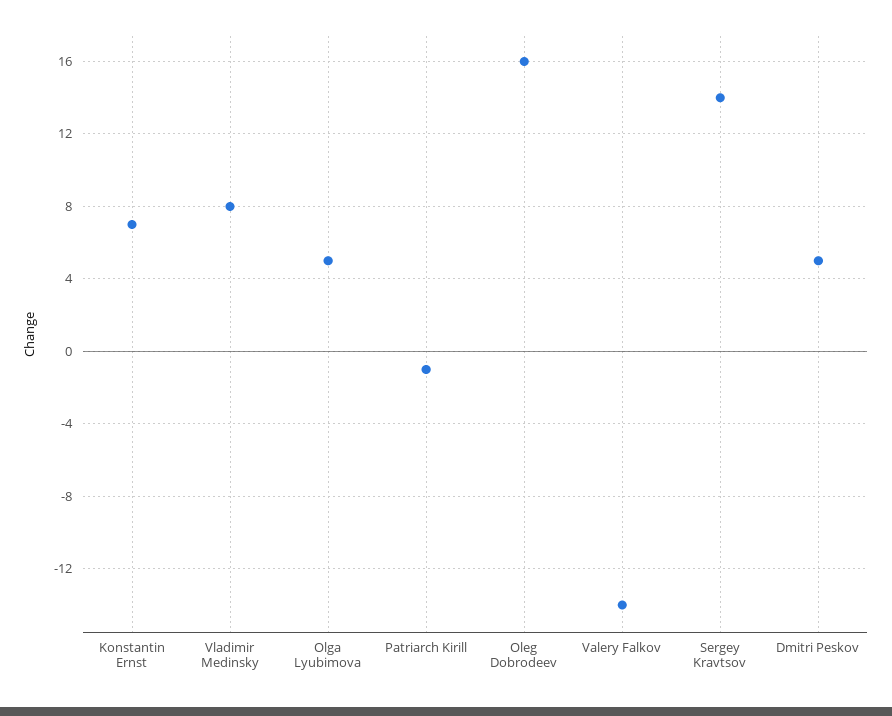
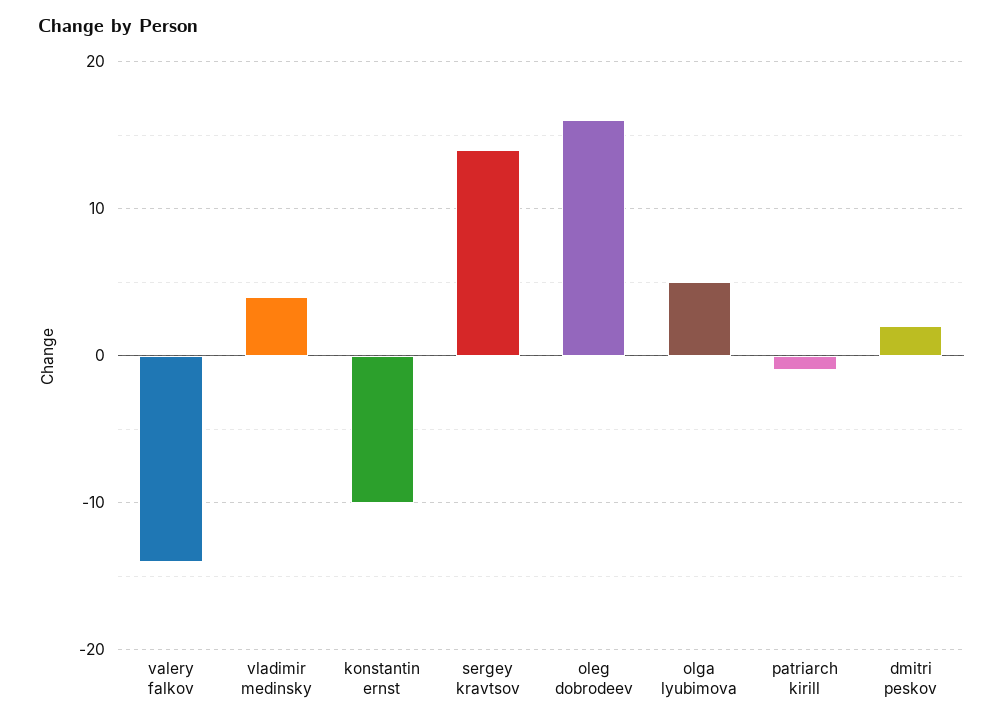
  {
-   "Konstantin Ernst": 7,
+   "Konstantin Ernst": -10,
-   "Vladimir Medinsky": 8,
+   "Vladimir Medinsky": 4,
    "Olga Lyubimova": 5,
    "Patriarch Kirill": -1,
    "Oleg Dobrodeev": 16,
    "Valery Falkov": -14,
    "Sergey Kravtsov": 14,
-   "Dmitri Peskov": 5
+   "Dmitri Peskov": 2
  }

